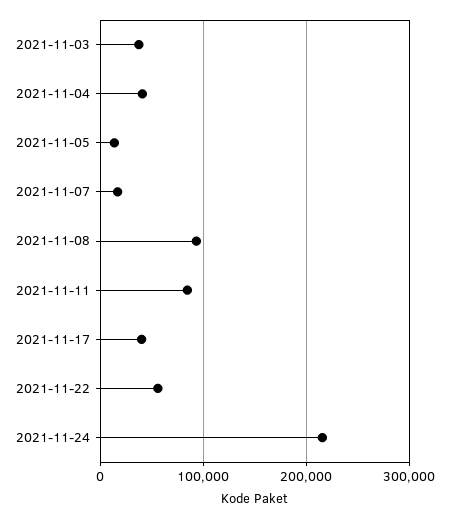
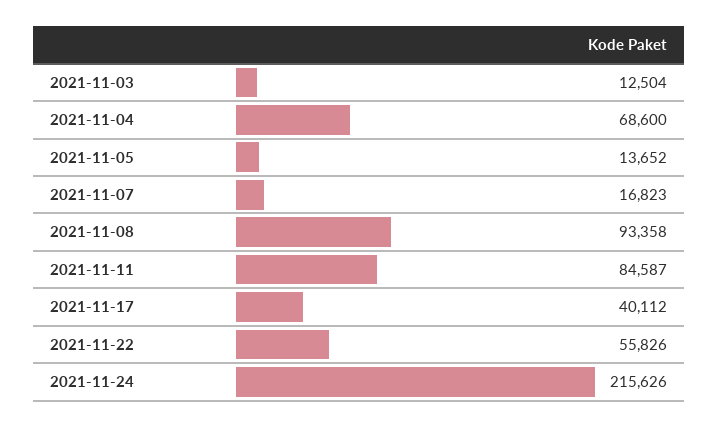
  {
-   "2021-11-03": 40000,
+   "2021-11-03": 12504,
-   "2021-11-04": 40000,
+   "2021-11-04": 68600,
    "2021-11-05": 13652,
    "2021-11-07": 16823,
    "2021-11-08": 93358,
    "2021-11-11": 84587,
    "2021-11-17": 40112,
    "2021-11-22": 55826,
    "2021-11-24": 215626
  }

